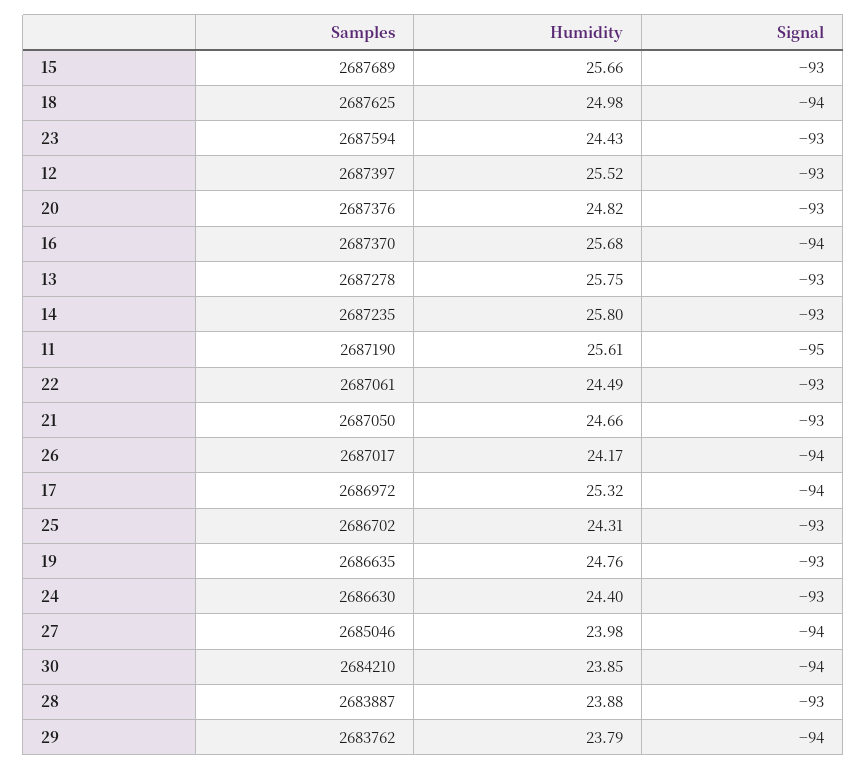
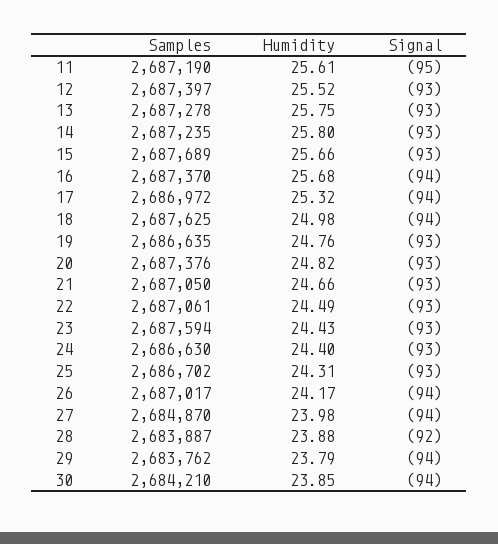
  {
    "Samples": {
      "15": 2687689,
      "18": 2687625,
      "23": 2687594,
      "12": 2687397,
      "20": 2687376,
      "16": 2687370,
      "13": 2687278,
      "14": 2687235,
      "11": 2687190,
      "22": 2687061,
      "21": 2687050,
      "26": 2687017,
      "17": 2686972,
      "25": 2686702,
      "19": 2686635,
      "24": 2686630,
-     "27": 2685046,
+     "27": 2684870,
      "30": 2684210,
      "28": 2683887,
      "29": 2683762
    },
    "Humidity": {
      "15": 25.66,
      "18": 24.98,
      "23": 24.43,
      "12": 25.52,
      "20": 24.82,
      "16": 25.68,
      "13": 25.75,
      "14": 25.8,
      "11": 25.61,
      "22": 24.49,
      "21": 24.66,
      "26": 24.17,
      "17": 25.32,
      "25": 24.31,
      "19": 24.76,
      "24": 24.4,
      "27": 23.98,
      "30": 23.85,
      "28": 23.88,
      "29": 23.79
    },
    "Signal": {
      "15": -93,
      "18": -94,
      "23": -93,
      "12": -93,
      "20": -93,
      "16": -94,
      "13": -93,
      "14": -93,
      "11": -95,
      "22": -93,
      "21": -93,
      "26": -94,
      "17": -94,
      "25": -93,
      "19": -93,
      "24": -93,
      "27": -94,
      "30": -94,
-     "28": -93,
+     "28": -92,
      "29": -94
    }
  }

